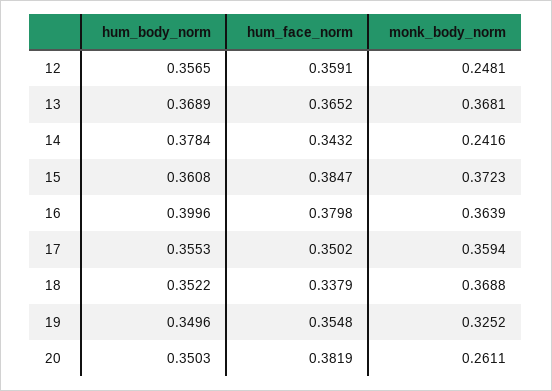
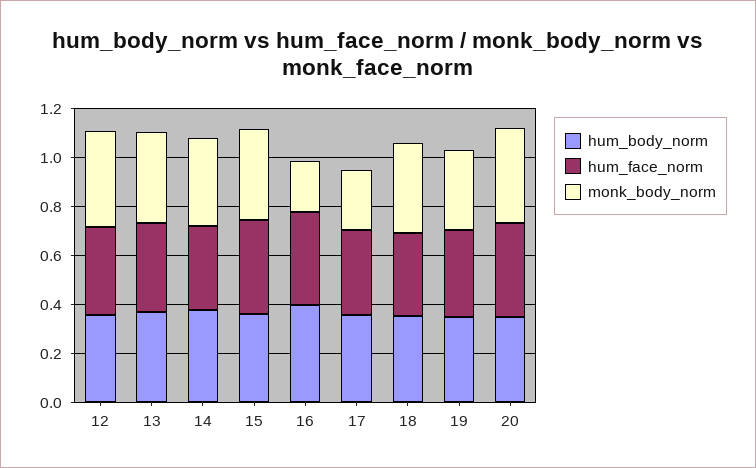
  {
    "hum_body_norm": {
      "12": 0.3565,
      "13": 0.3689,
      "14": 0.3784,
      "15": 0.3608,
      "16": 0.3996,
      "17": 0.3553,
      "18": 0.3522,
      "19": 0.3496,
      "20": 0.3503
    },
    "hum_face_norm": {
      "12": 0.3591,
      "13": 0.3652,
      "14": 0.3432,
      "15": 0.3847,
      "16": 0.3798,
      "17": 0.3502,
      "18": 0.3379,
      "19": 0.3548,
      "20": 0.3819
    },
    "monk_body_norm": {
-     "12": 0.2481,
+     "12": 0.4,
      "13": 0.3681,
-     "14": 0.2416,
+     "14": 0.35,
      "15": 0.3723,
-     "16": 0.3639,
+     "16": 0.2,
-     "17": 0.3594,
+     "17": 0.25,
      "18": 0.3688,
      "19": 0.3252,
-     "20": 0.2611
+     "20": 0.4
    }
  }

